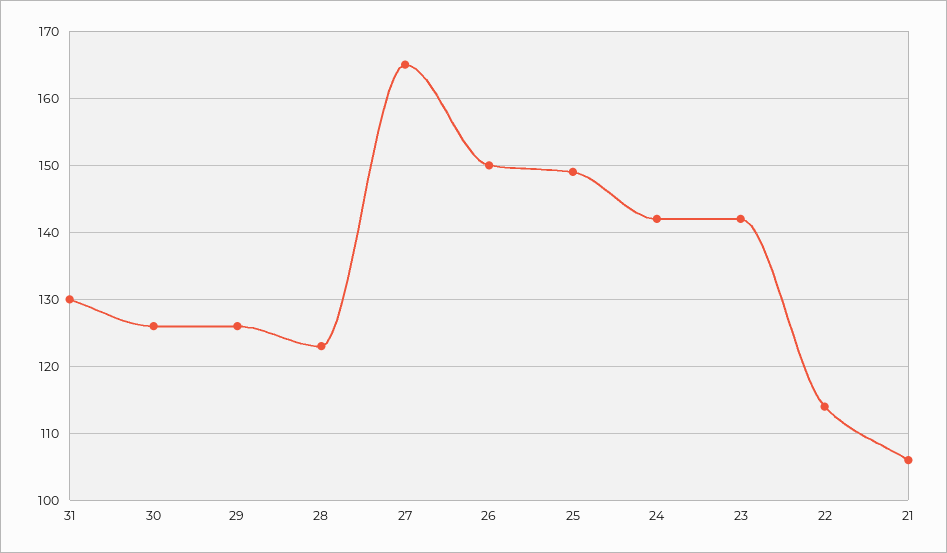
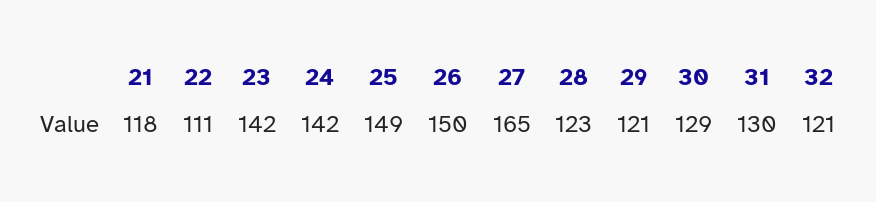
  {
    "31": 130,
-   "30": 126,
+   "30": 129,
-   "29": 126,
+   "29": 121,
    "28": 123,
    "27": 165,
    "26": 150,
    "25": 149,
    "24": 142,
    "23": 142,
-   "22": 114,
+   "22": 111,
-   "21": 106
+   "21": 118,
+   "32": 121
  }

